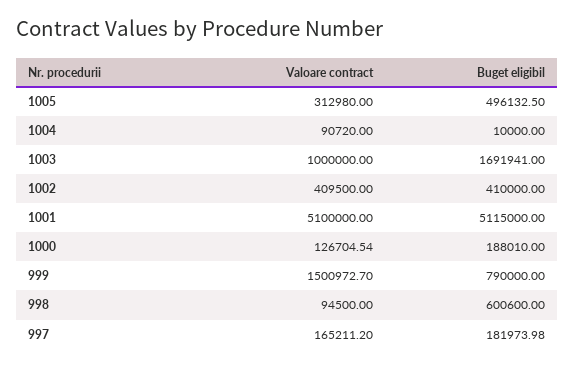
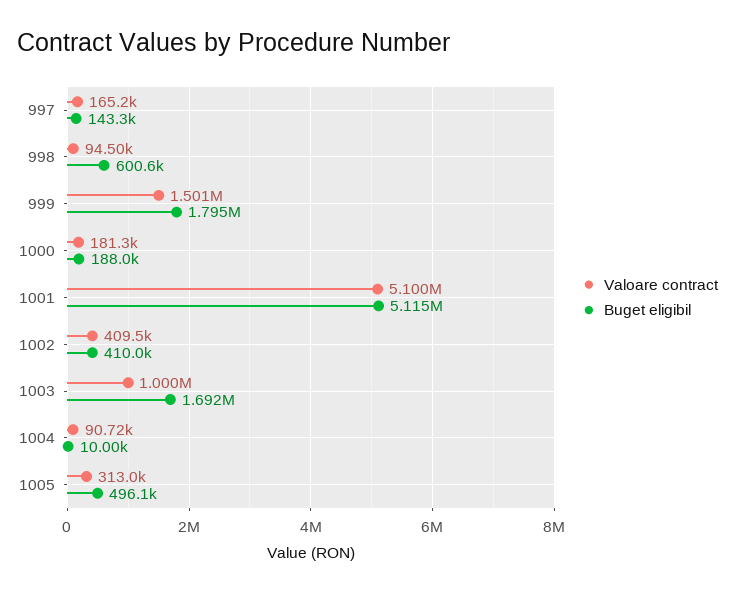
  {
    "Valoare contract": {
      "1005": 312980,
      "1004": 90720,
      "1003": 1000000,
      "1002": 409500,
      "1001": 5100000,
-     "1000": 126704.54,
+     "1000": 181300,
      "999": 1500972.7,
      "998": 94500,
      "997": 165211.2
    },
    "Buget eligibil": {
      "1005": 496132.5,
      "1004": 10000,
      "1003": 1691941,
      "1002": 410000,
      "1001": 5115000,
      "1000": 188010,
-     "999": 790000,
+     "999": 1795000,
      "998": 600600,
-     "997": 181973.98
+     "997": 143300
    }
  }

